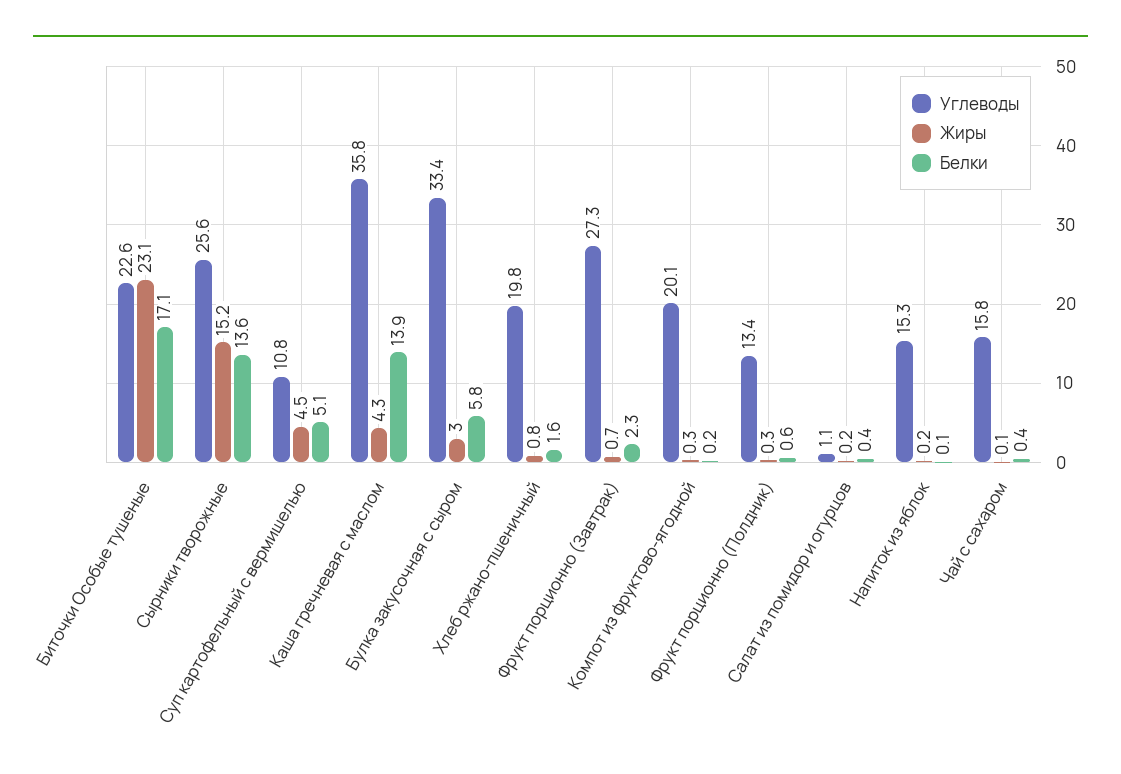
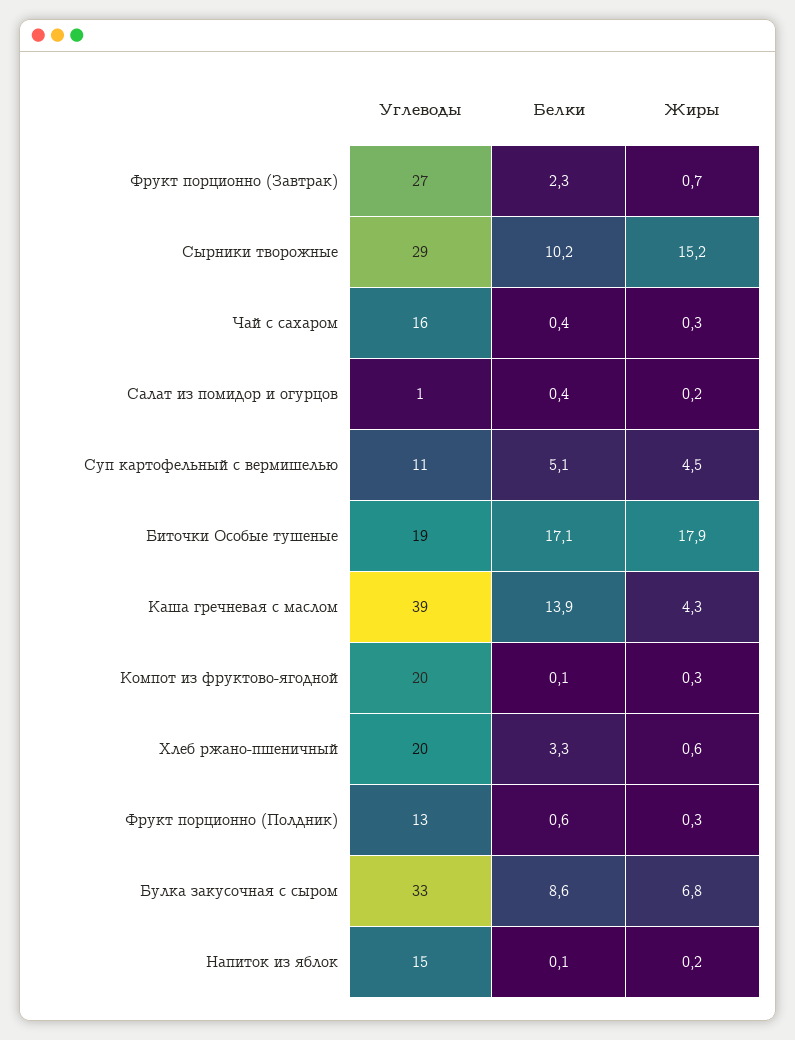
  {
    "Углеводы": {
-     "Биточки Особые тушеные": 22.6,
+     "Биточки Особые тушеные": 19,
-     "Сырники творожные": 25.6,
+     "Сырники творожные": 29,
      "Суп картофельный с вермишелью": 10.8,
-     "Каша гречневая с маслом": 35.8,
+     "Каша гречневая с маслом": 39,
      "Булка закусочная с сыром": 33.4,
      "Хлеб ржано-пшеничный": 19.8,
      "Фрукт порционно (Завтрак)": 27.3,
      "Компот из фруктово-ягодной": 20.1,
      "Фрукт порционно (Полдник)": 13.4,
      "Салат из помидор и огурцов": 1.1,
      "Напиток из яблок": 15.3,
      "Чай с сахаром": 15.8
    },
    "Жиры": {
-     "Биточки Особые тушеные": 23.1,
+     "Биточки Особые тушеные": 17.9,
      "Сырники творожные": 15.2,
      "Суп картофельный с вермишелью": 4.5,
      "Каша гречневая с маслом": 4.3,
-     "Булка закусочная с сыром": 3,
+     "Булка закусочная с сыром": 6.8,
-     "Хлеб ржано-пшеничный": 0.8,
+     "Хлеб ржано-пшеничный": 0.6,
      "Фрукт порционно (Завтрак)": 0.7,
      "Компот из фруктово-ягодной": 0.3,
      "Фрукт порционно (Полдник)": 0.3,
      "Салат из помидор и огурцов": 0.2,
      "Напиток из яблок": 0.2,
-     "Чай с сахаром": 0.1
+     "Чай с сахаром": 0.3
    },
    "Белки": {
      "Биточки Особые тушеные": 17.1,
-     "Сырники творожные": 13.6,
+     "Сырники творожные": 10.2,
      "Суп картофельный с вермишелью": 5.1,
      "Каша гречневая с маслом": 13.9,
-     "Булка закусочная с сыром": 5.8,
+     "Булка закусочная с сыром": 8.6,
-     "Хлеб ржано-пшеничный": 1.6,
+     "Хлеб ржано-пшеничный": 3.3,
      "Фрукт порционно (Завтрак)": 2.3,
-     "Компот из фруктово-ягодной": 0.2,
+     "Компот из фруктово-ягодной": 0.1,
      "Фрукт порционно (Полдник)": 0.6,
      "Салат из помидор и огурцов": 0.4,
      "Напиток из яблок": 0.1,
      "Чай с сахаром": 0.4
    }
  }

